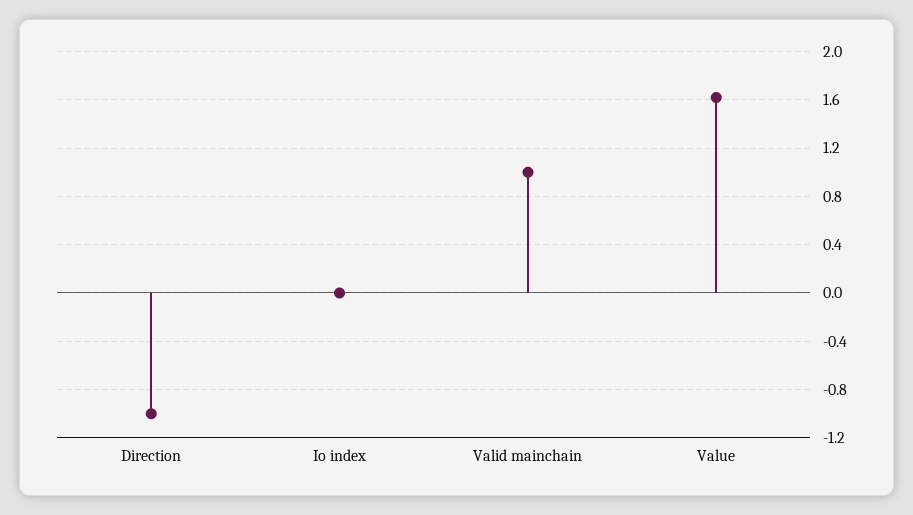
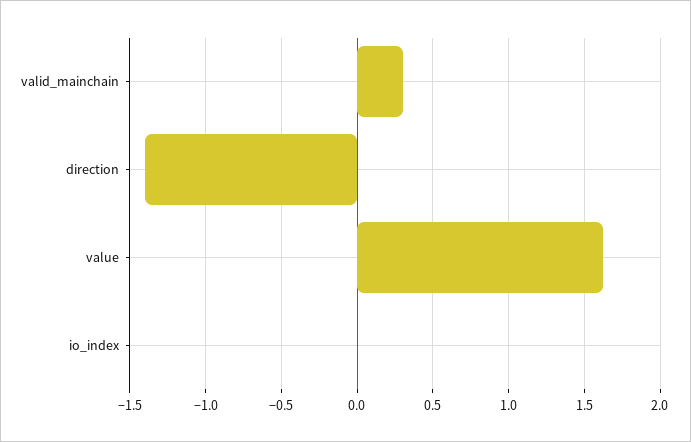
  {
-   "Direction": -1,
+   "Direction": -1.4,
    "Io index": 0,
-   "Valid mainchain": 1,
+   "Valid mainchain": 0.3,
    "Value": 1.6
  }

